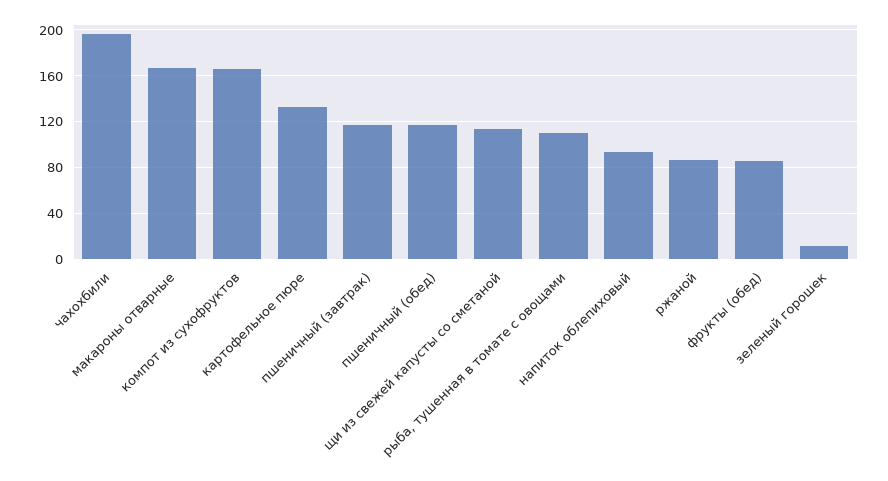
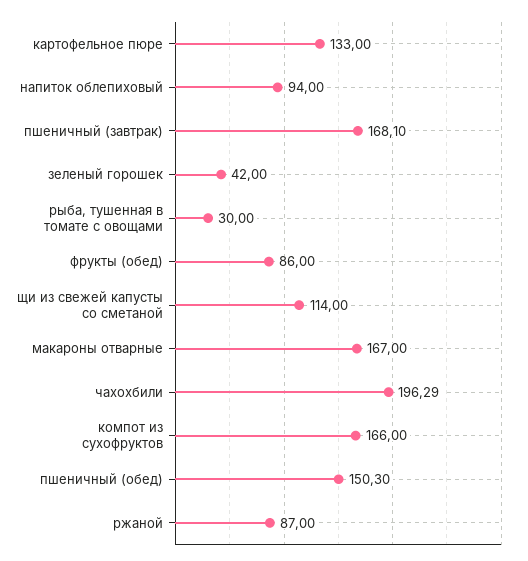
  {
    "чахохбили": 196.29,
    "макароны отварные": 167,
    "компот из сухофруктов": 166,
    "картофельное пюре": 133,
-   "пшеничный (завтрак)": 120,
+   "пшеничный (завтрак)": 168.1,
-   "пшеничный (обед)": 120,
+   "пшеничный (обед)": 150.3,
    "щи из свежей капусты со сметаной": 114,
-   "рыба, тушенная в томате с овощами": 110,
+   "рыба, тушенная в томате с овощами": 30,
    "напиток облепиховый": 94,
    "ржаной": 87,
    "фрукты (обед)": 86,
-   "зеленый горошек": 10
+   "зеленый горошек": 42
  }

